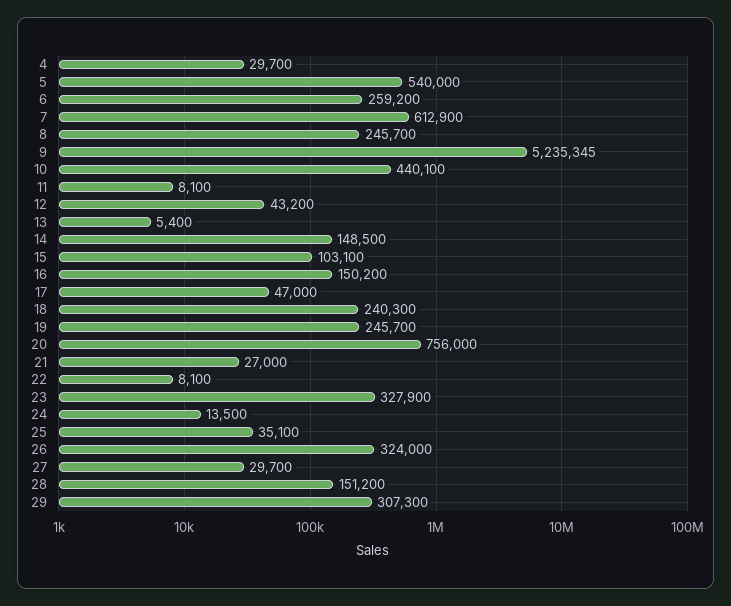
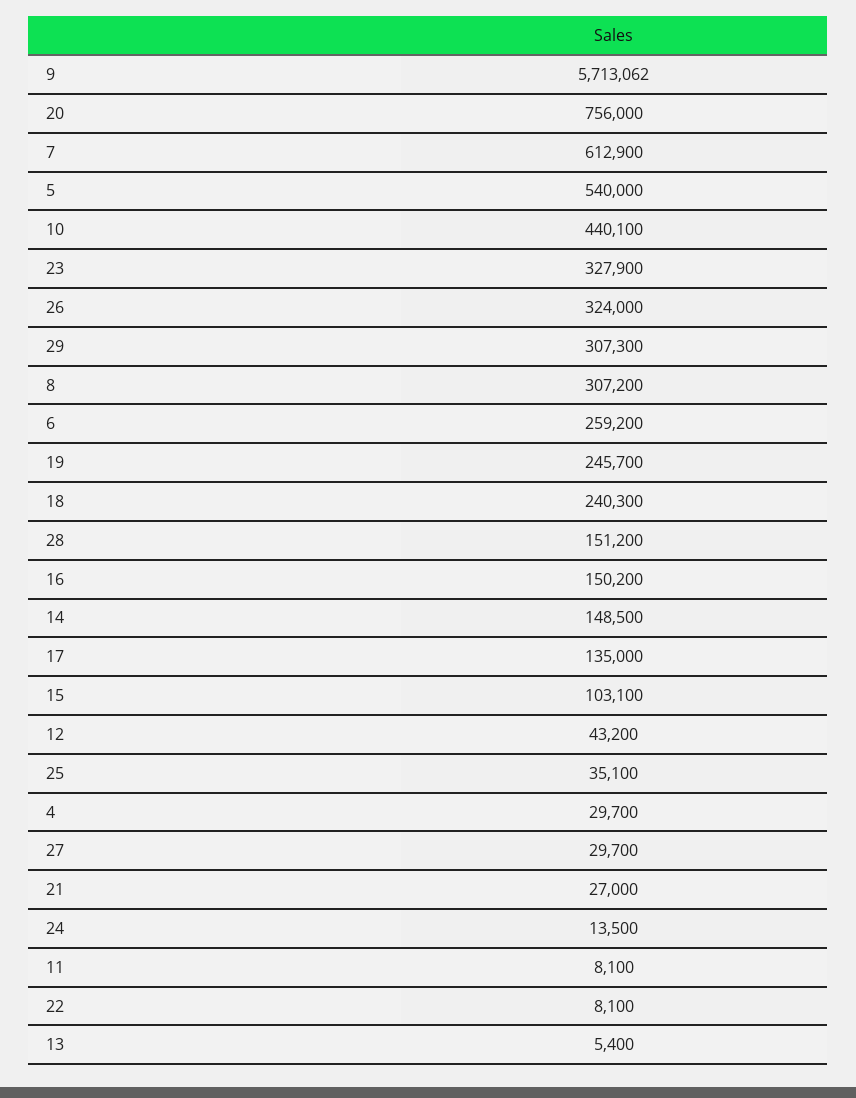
  {
    "4": 29700,
    "5": 540000,
    "6": 259200,
    "7": 612900,
-   "8": 245700,
+   "8": 307200,
-   "9": 5235345,
+   "9": 5713062,
    "10": 440100,
    "11": 8100,
    "12": 43200,
    "13": 5400,
    "14": 148500,
    "15": 103100,
    "16": 150200,
-   "17": 47000,
+   "17": 135000,
    "18": 240300,
    "19": 245700,
    "20": 756000,
    "21": 27000,
    "22": 8100,
    "23": 327900,
    "24": 13500,
    "25": 35100,
    "26": 324000,
    "27": 29700,
    "28": 151200,
    "29": 307300
  }

